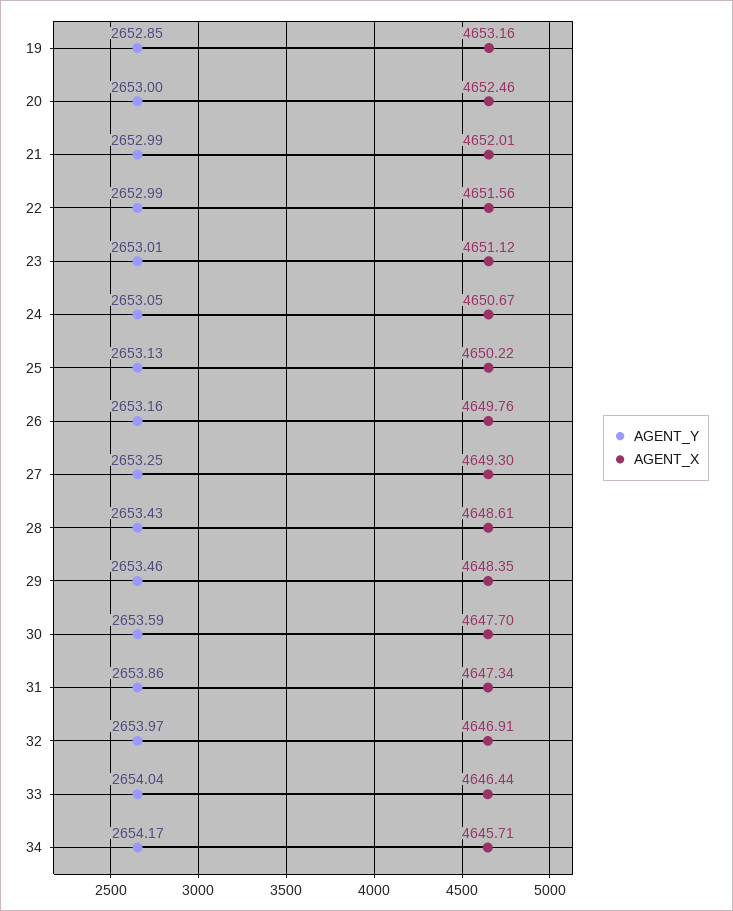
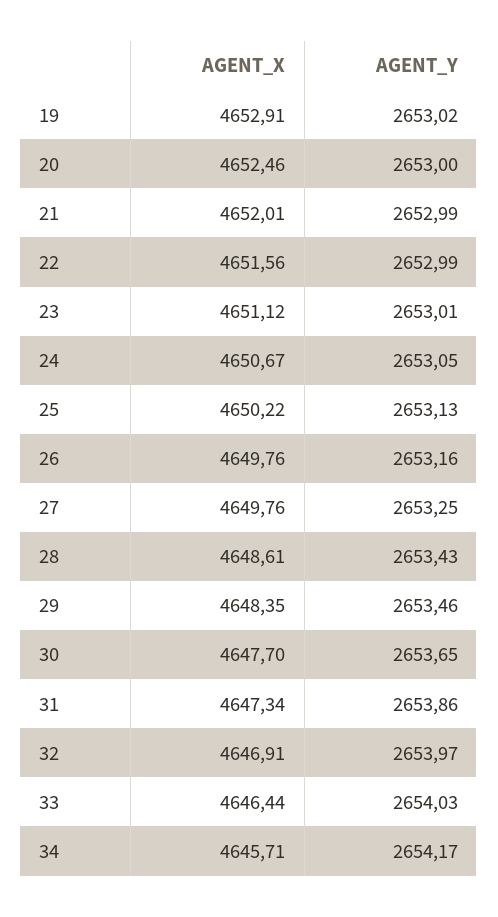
  {
    "AGENT_Y": {
-     "19": 2652.85,
+     "19": 2653.02,
      "20": 2653,
      "21": 2652.99,
      "22": 2652.99,
      "23": 2653.01,
      "24": 2653.05,
      "25": 2653.13,
      "26": 2653.16,
      "27": 2653.25,
      "28": 2653.43,
      "29": 2653.46,
-     "30": 2653.59,
+     "30": 2653.65,
      "31": 2653.86,
      "32": 2653.97,
-     "33": 2654.04,
+     "33": 2654.03,
      "34": 2654.17
    },
    "AGENT_X": {
-     "19": 4653.16,
+     "19": 4652.91,
      "20": 4652.46,
      "21": 4652.01,
      "22": 4651.56,
      "23": 4651.12,
      "24": 4650.67,
      "25": 4650.22,
      "26": 4649.76,
-     "27": 4649.3,
+     "27": 4649.76,
      "28": 4648.61,
      "29": 4648.35,
      "30": 4647.7,
      "31": 4647.34,
      "32": 4646.91,
      "33": 4646.44,
      "34": 4645.71
    }
  }

